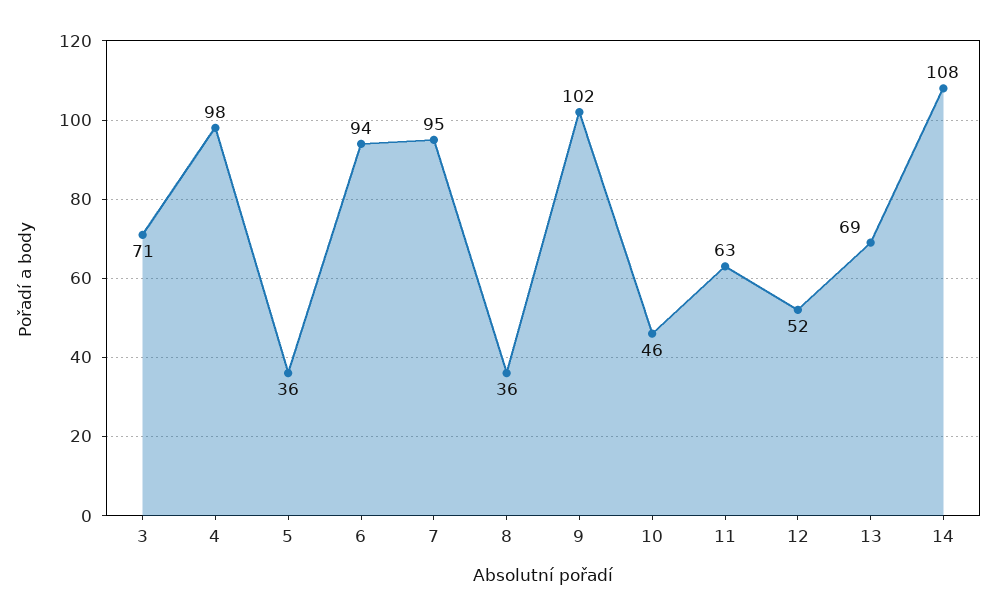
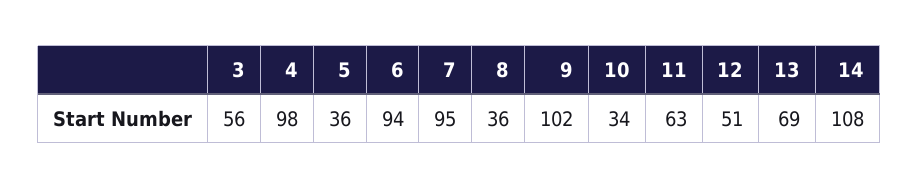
  {
-   "3": 71,
+   "3": 56,
    "4": 98,
    "5": 36,
    "6": 94,
    "7": 95,
    "8": 36,
    "9": 102,
-   "10": 46,
+   "10": 34,
    "11": 63,
-   "12": 52,
+   "12": 51,
    "13": 69,
    "14": 108
  }

